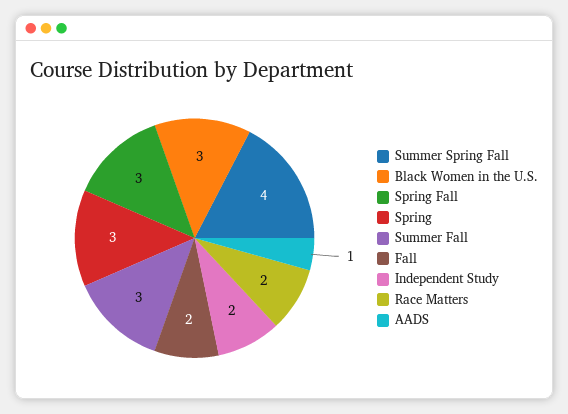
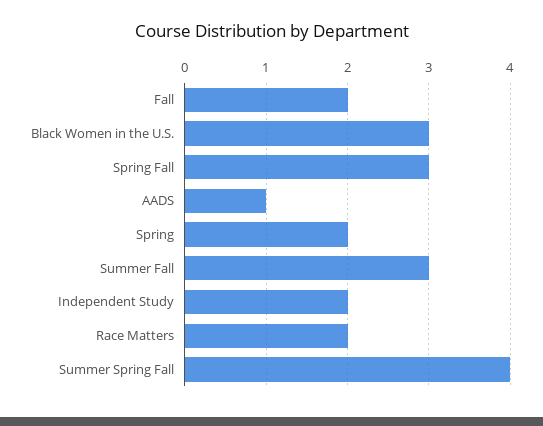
  {
    "Summer Spring Fall": 4,
    "Black Women in the U.S.": 3,
    "Spring Fall": 3,
-   "Spring": 3,
+   "Spring": 2,
    "Summer Fall": 3,
    "Fall": 2,
    "Independent Study": 2,
    "Race Matters": 2,
    "AADS": 1
  }

